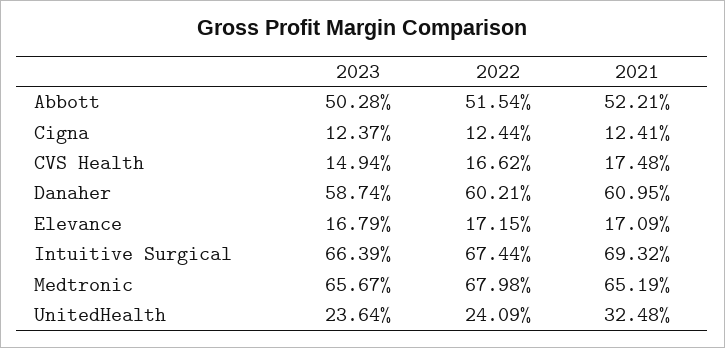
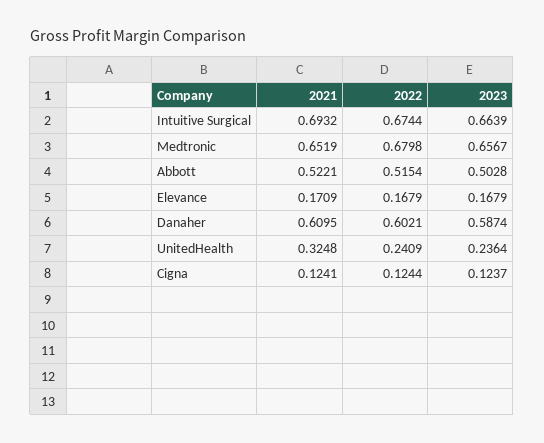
  {
    "2023": {
      "Abbott": 0.5028,
      "Cigna": 0.1237,
-     "CVS Health": 0.1494,
      "Danaher": 0.5874,
      "Elevance": 0.1679,
      "Intuitive Surgical": 0.6639,
      "Medtronic": 0.6567,
      "UnitedHealth": 0.2364
    },
    "2022": {
      "Abbott": 0.5154,
      "Cigna": 0.1244,
-     "CVS Health": 0.1662,
      "Danaher": 0.6021,
-     "Elevance": 0.1715,
+     "Elevance": 0.1679,
      "Intuitive Surgical": 0.6744,
      "Medtronic": 0.6798,
      "UnitedHealth": 0.2409
    },
    "2021": {
      "Abbott": 0.5221,
      "Cigna": 0.1241,
-     "CVS Health": 0.1748,
      "Danaher": 0.6095,
      "Elevance": 0.1709,
      "Intuitive Surgical": 0.6932,
      "Medtronic": 0.6519,
      "UnitedHealth": 0.3248
    }
  }

